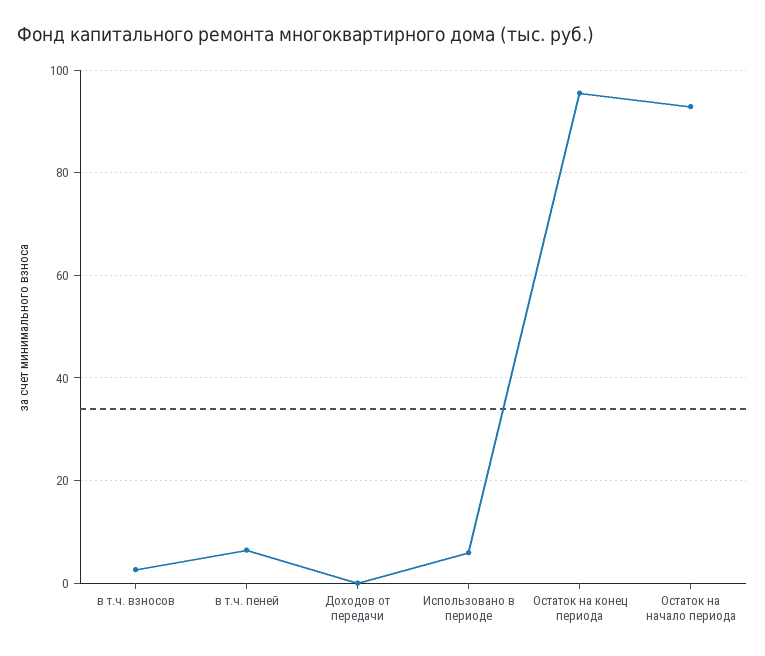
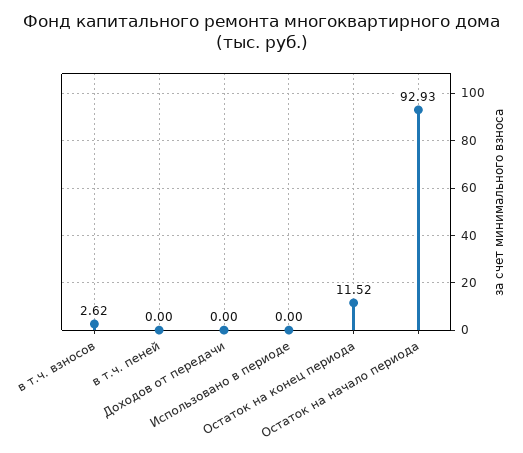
  {
    "в т.ч. взносов": 2.62,
-   "в т.ч. пеней": 6,
+   "в т.ч. пеней": 0,
    "Доходов от передачи": 0,
-   "Использовано в периоде": 6,
+   "Использовано в периоде": 0,
-   "Остаток на конец периода": 96,
+   "Остаток на конец периода": 11.52,
    "Остаток на начало периода": 92.93
  }

